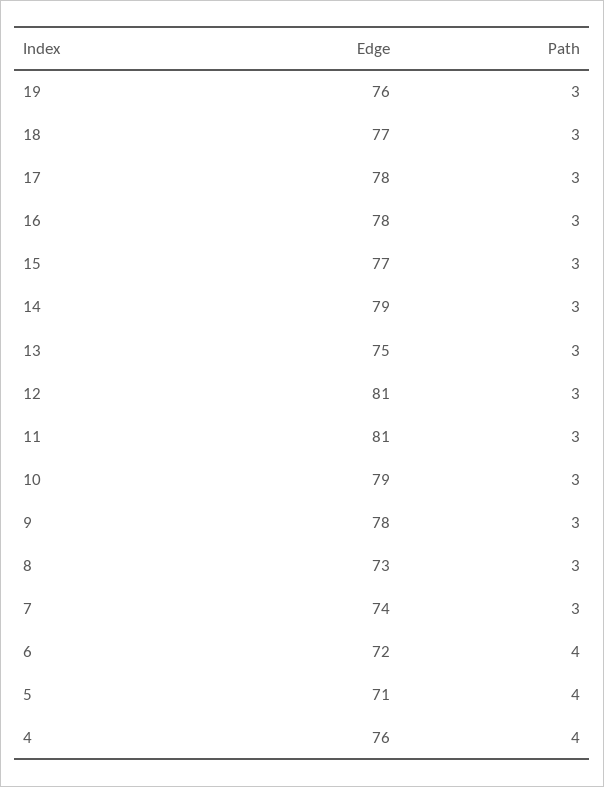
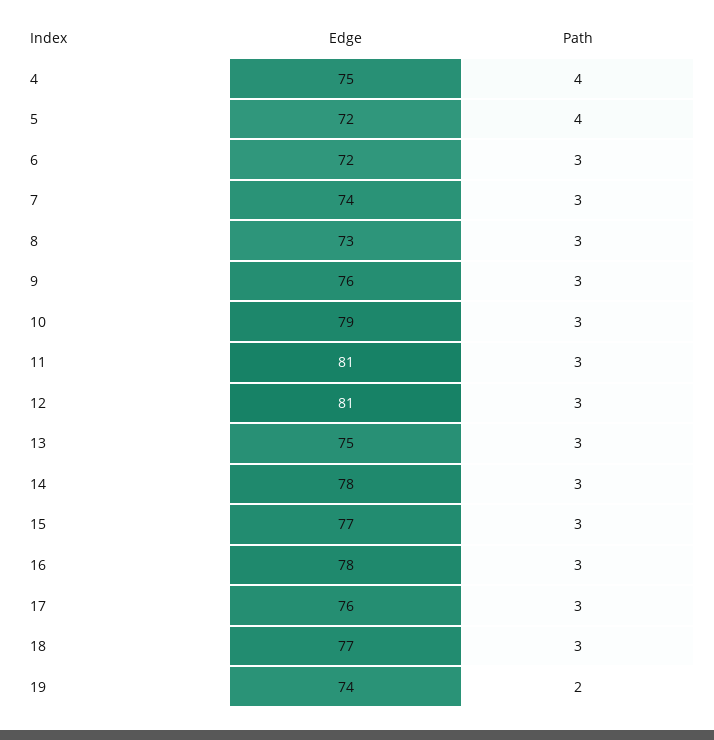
  {
    "Edge": {
-     "19": 76,
+     "19": 74,
      "18": 77,
-     "17": 78,
+     "17": 76,
      "16": 78,
      "15": 77,
-     "14": 79,
+     "14": 78,
      "13": 75,
      "12": 81,
      "11": 81,
      "10": 79,
-     "9": 78,
+     "9": 76,
      "8": 73,
      "7": 74,
      "6": 72,
-     "5": 71,
+     "5": 72,
-     "4": 76
+     "4": 75
    },
    "Path": {
-     "19": 3,
+     "19": 2,
      "18": 3,
      "17": 3,
      "16": 3,
      "15": 3,
      "14": 3,
      "13": 3,
      "12": 3,
      "11": 3,
      "10": 3,
      "9": 3,
      "8": 3,
      "7": 3,
-     "6": 4,
+     "6": 3,
      "5": 4,
      "4": 4
    }
  }

